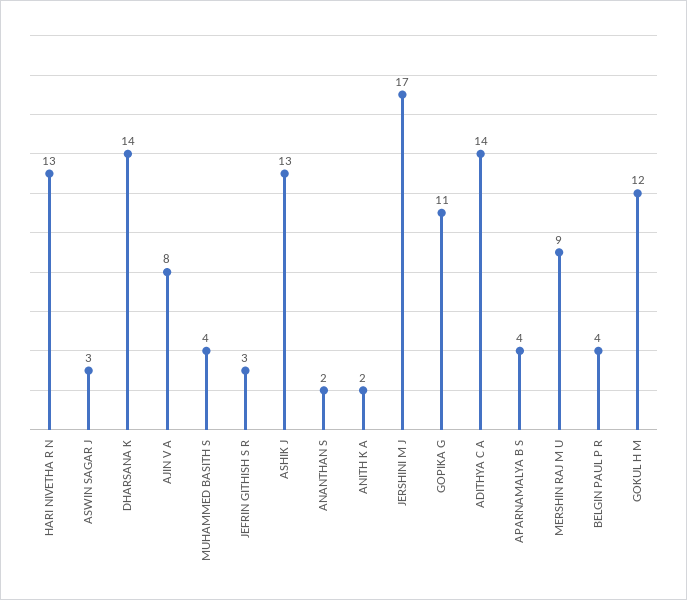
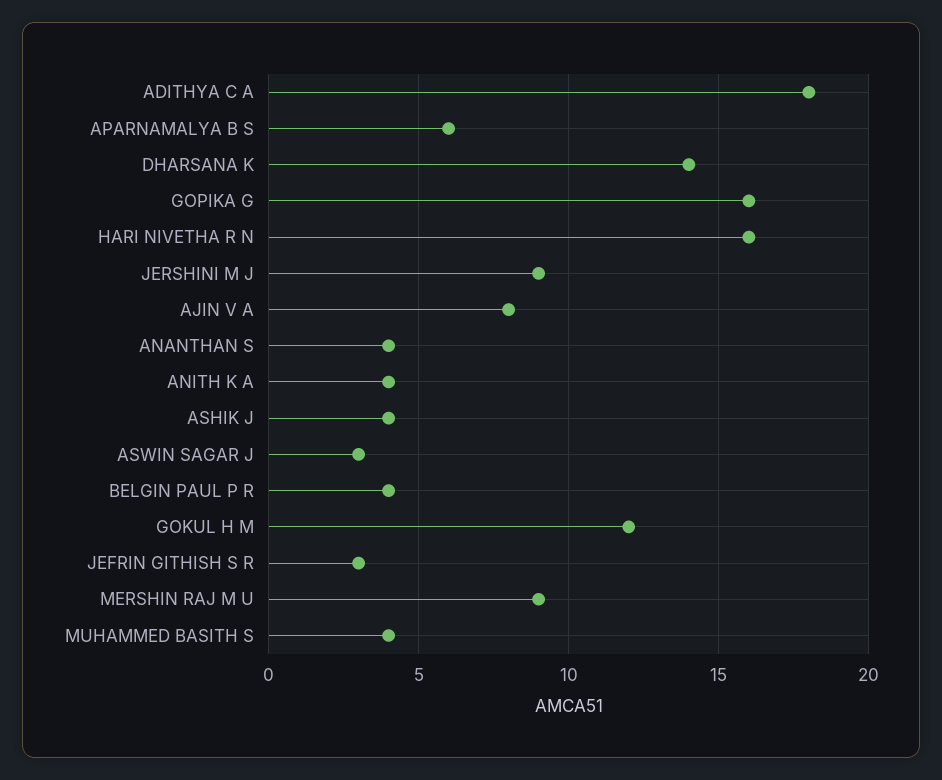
  {
-   "HARI NIVETHA R N": 13,
+   "HARI NIVETHA R N": 16,
    "ASWIN SAGAR J": 3,
    "DHARSANA K": 14,
    "AJIN V A": 8,
    "MUHAMMED BASITH S": 4,
    "JEFRIN GITHISH S R": 3,
-   "ASHIK J": 13,
+   "ASHIK J": 4,
-   "ANANTHAN S": 2,
+   "ANANTHAN S": 4,
-   "ANITH K A": 2,
+   "ANITH K A": 4,
-   "JERSHINI M J": 17,
+   "JERSHINI M J": 9,
-   "GOPIKA G": 11,
+   "GOPIKA G": 16,
-   "ADITHYA C A": 14,
+   "ADITHYA C A": 18,
-   "APARNAMALYA B S": 4,
+   "APARNAMALYA B S": 6,
    "MERSHIN RAJ M U": 9,
    "BELGIN PAUL P R": 4,
    "GOKUL H M": 12
  }

